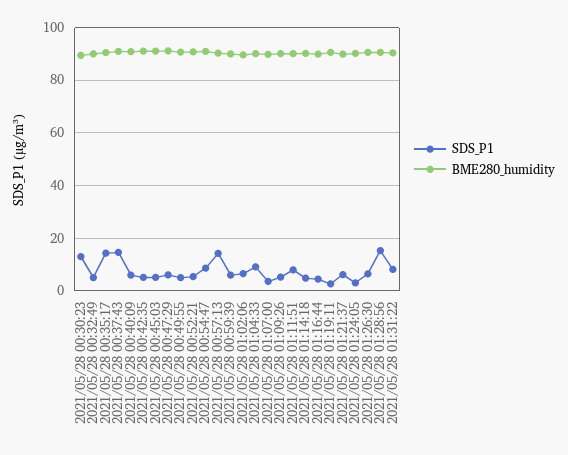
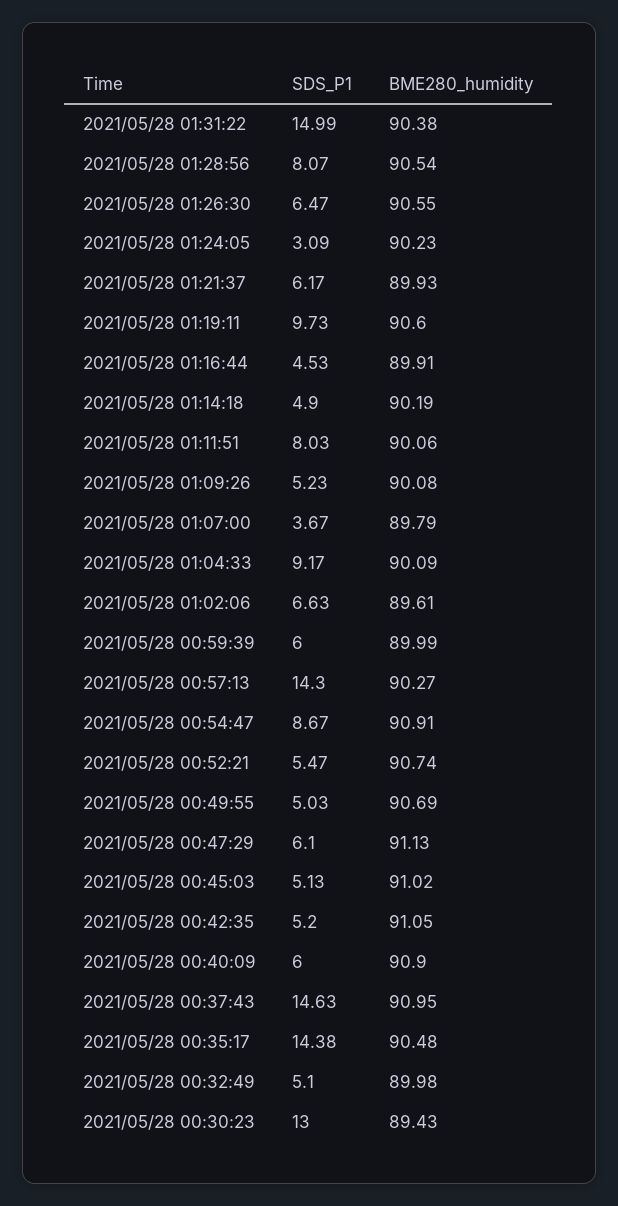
  {
    "SDS_P1": {
      "2021/05/28 00:30:23": 13,
      "2021/05/28 00:32:49": 5.1,
      "2021/05/28 00:35:17": 14.38,
      "2021/05/28 00:37:43": 14.63,
      "2021/05/28 00:40:09": 6,
      "2021/05/28 00:42:35": 5.2,
      "2021/05/28 00:45:03": 5.13,
      "2021/05/28 00:47:29": 6.1,
      "2021/05/28 00:49:55": 5.03,
      "2021/05/28 00:52:21": 5.47,
      "2021/05/28 00:54:47": 8.67,
      "2021/05/28 00:57:13": 14.3,
      "2021/05/28 00:59:39": 6,
      "2021/05/28 01:02:06": 6.63,
      "2021/05/28 01:04:33": 9.17,
      "2021/05/28 01:07:00": 3.67,
      "2021/05/28 01:09:26": 5.23,
      "2021/05/28 01:11:51": 8.03,
      "2021/05/28 01:14:18": 4.9,
      "2021/05/28 01:16:44": 4.53,
-     "2021/05/28 01:19:11": 2.5,
+     "2021/05/28 01:19:11": 9.73,
      "2021/05/28 01:21:37": 6.17,
      "2021/05/28 01:24:05": 3.09,
      "2021/05/28 01:26:30": 6.47,
-     "2021/05/28 01:28:56": 15,
+     "2021/05/28 01:28:56": 8.07,
-     "2021/05/28 01:31:22": 7.5
+     "2021/05/28 01:31:22": 14.99
    },
    "BME280_humidity": {
      "2021/05/28 00:30:23": 89.43,
      "2021/05/28 00:32:49": 89.98,
      "2021/05/28 00:35:17": 90.48,
      "2021/05/28 00:37:43": 90.95,
      "2021/05/28 00:40:09": 90.9,
      "2021/05/28 00:42:35": 91.05,
      "2021/05/28 00:45:03": 91.02,
      "2021/05/28 00:47:29": 91.13,
      "2021/05/28 00:49:55": 90.69,
      "2021/05/28 00:52:21": 90.74,
      "2021/05/28 00:54:47": 90.91,
      "2021/05/28 00:57:13": 90.27,
      "2021/05/28 00:59:39": 89.99,
      "2021/05/28 01:02:06": 89.61,
      "2021/05/28 01:04:33": 90.09,
      "2021/05/28 01:07:00": 89.79,
      "2021/05/28 01:09:26": 90.08,
      "2021/05/28 01:11:51": 90.06,
      "2021/05/28 01:14:18": 90.19,
      "2021/05/28 01:16:44": 89.91,
      "2021/05/28 01:19:11": 90.6,
      "2021/05/28 01:21:37": 89.93,
      "2021/05/28 01:24:05": 90.23,
      "2021/05/28 01:26:30": 90.55,
      "2021/05/28 01:28:56": 90.54,
      "2021/05/28 01:31:22": 90.38
    }
  }

